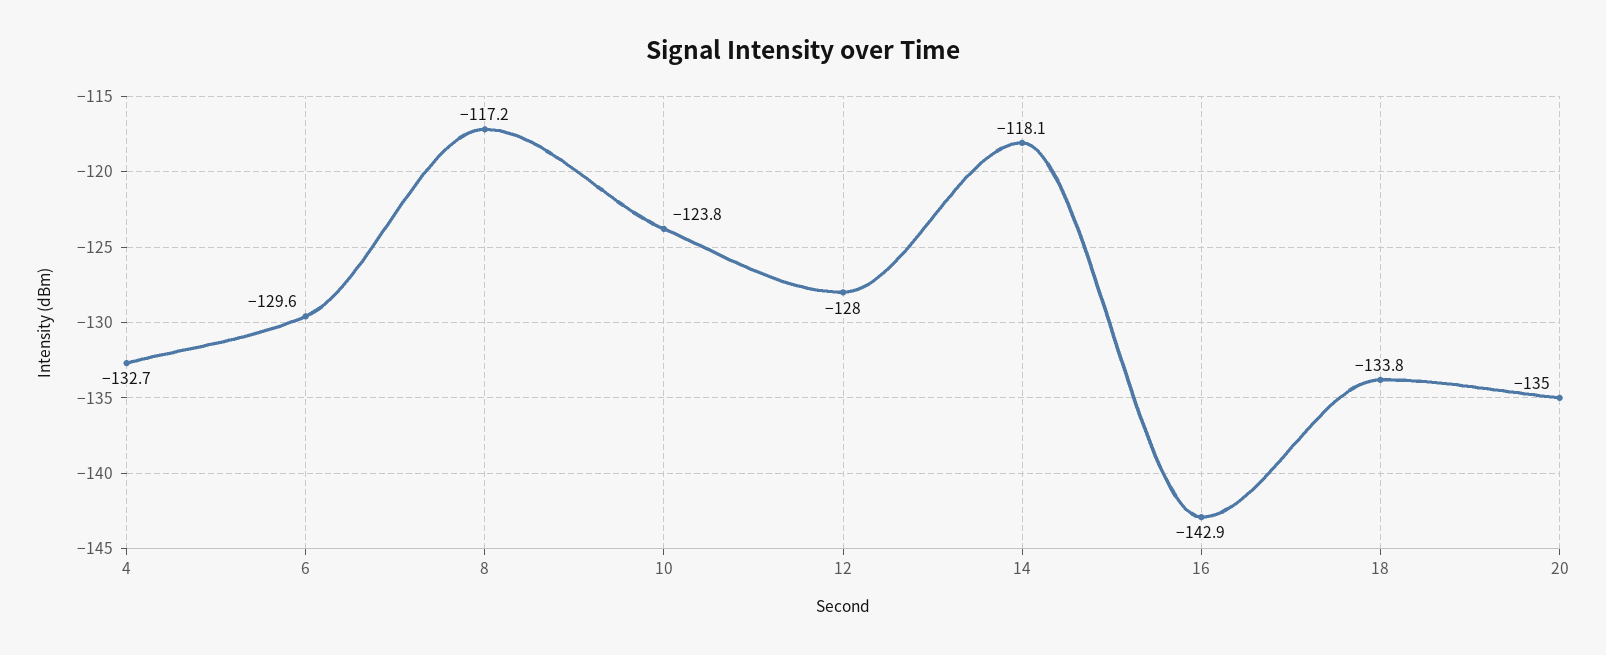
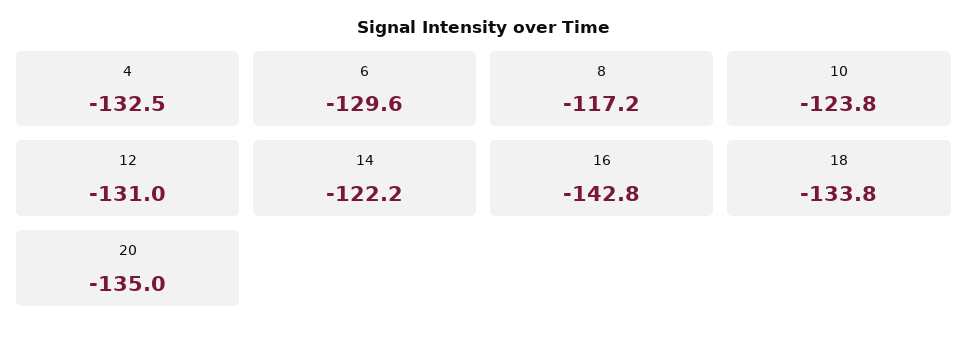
  {
-   "4": -132.7,
+   "4": -132.5,
    "6": -129.6,
    "8": -117.2,
    "10": -123.8,
-   "12": -128,
+   "12": -131,
-   "14": -118.1,
+   "14": -122.2,
-   "16": -142.9,
+   "16": -142.8,
    "18": -133.8,
    "20": -135
  }

